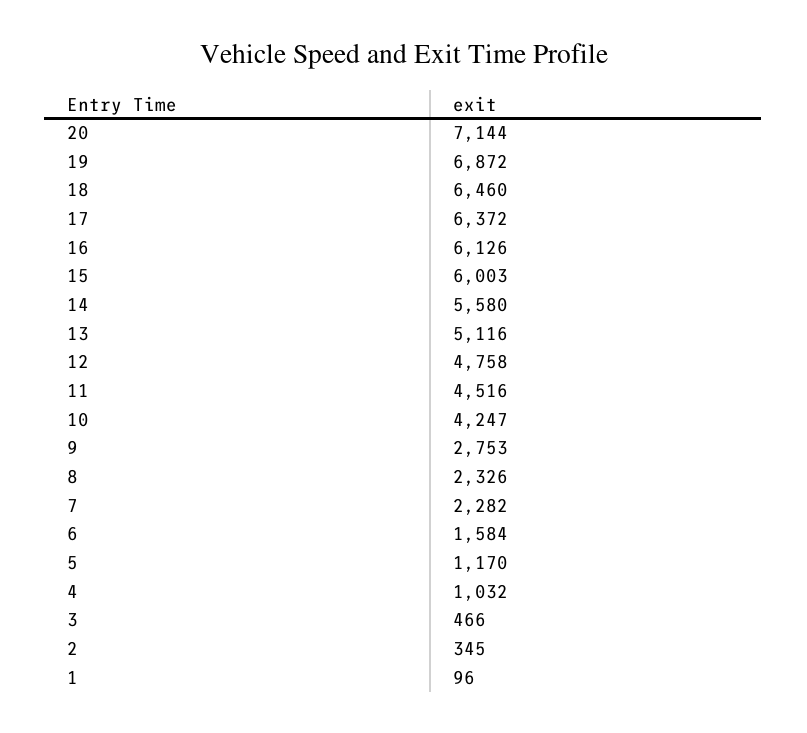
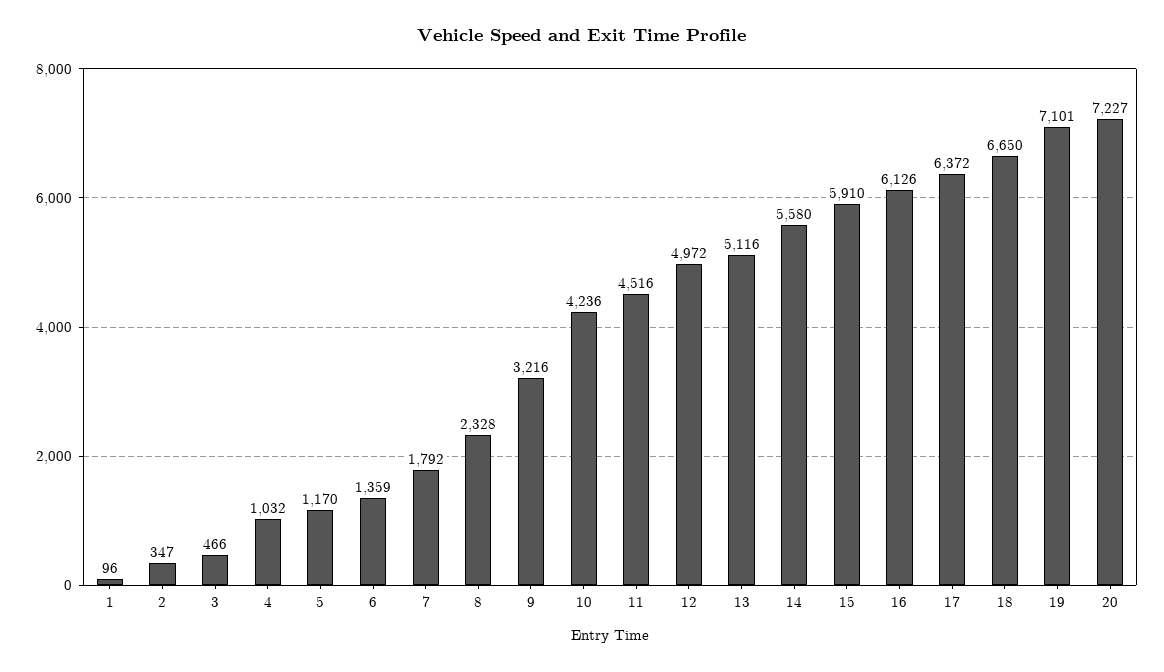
  {
-   "20": 7144,
+   "20": 7227,
-   "19": 6872,
+   "19": 7101,
-   "18": 6460,
+   "18": 6650,
    "17": 6372,
    "16": 6126,
-   "15": 6003,
+   "15": 5910,
    "14": 5580,
    "13": 5116,
-   "12": 4758,
+   "12": 4972,
    "11": 4516,
-   "10": 4247,
+   "10": 4236,
-   "9": 2753,
+   "9": 3216,
-   "8": 2326,
+   "8": 2328,
-   "7": 2282,
+   "7": 1792,
-   "6": 1584,
+   "6": 1359,
    "5": 1170,
    "4": 1032,
    "3": 466,
-   "2": 345,
+   "2": 347,
    "1": 96
  }

